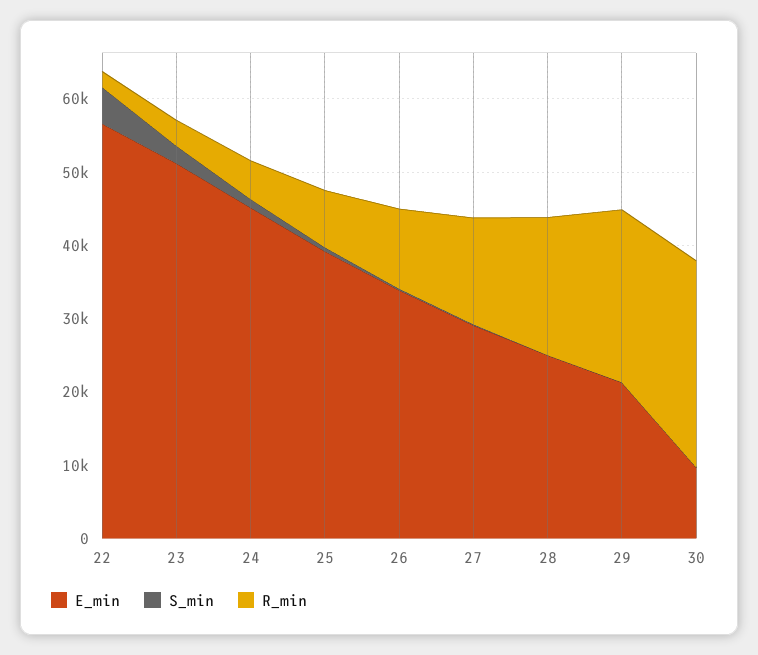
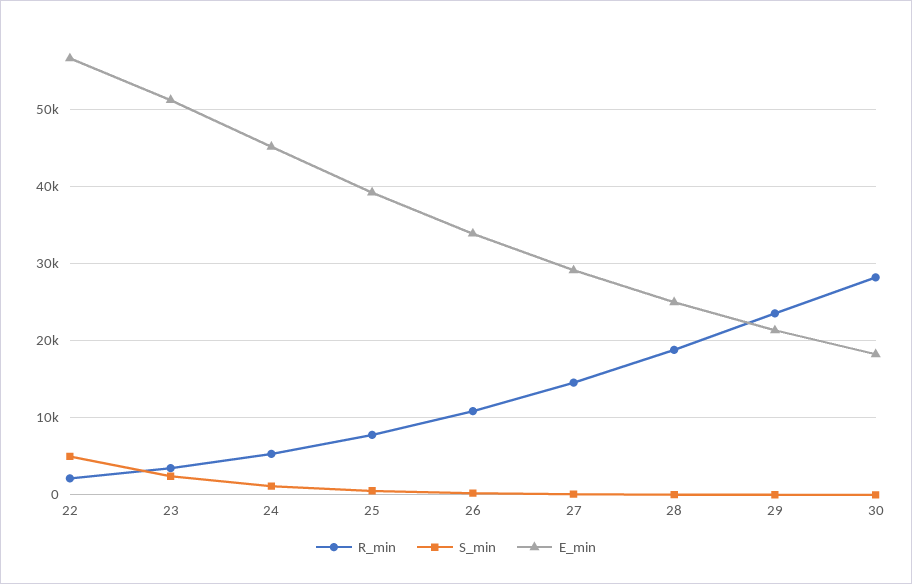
  {
    "E_min": {
      "22": 57000,
      "23": 51000,
      "24": 45000,
      "25": 39000,
      "26": 34000,
      "27": 29000,
      "28": 25000,
      "29": 21000,
-     "30": 10000
+     "30": 18000
    },
    "S_min": {
      "22": 5000,
      "23": 2000,
      "24": 1000,
      "25": 1000,
      "26": 0,
      "27": 0,
      "28": 0,
      "29": 0,
      "30": 0
    },
    "R_min": {
      "22": 2000,
      "23": 3000,
      "24": 5000,
      "25": 8000,
      "26": 11000,
      "27": 15000,
      "28": 19000,
      "29": 24000,
      "30": 28000
    }
  }

